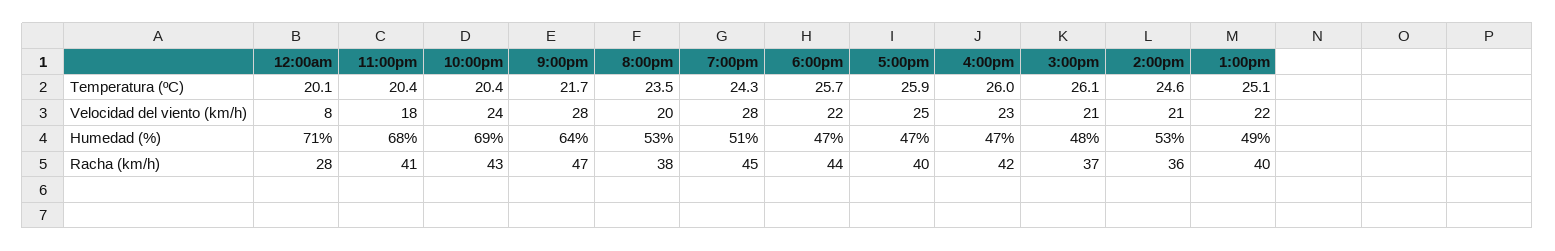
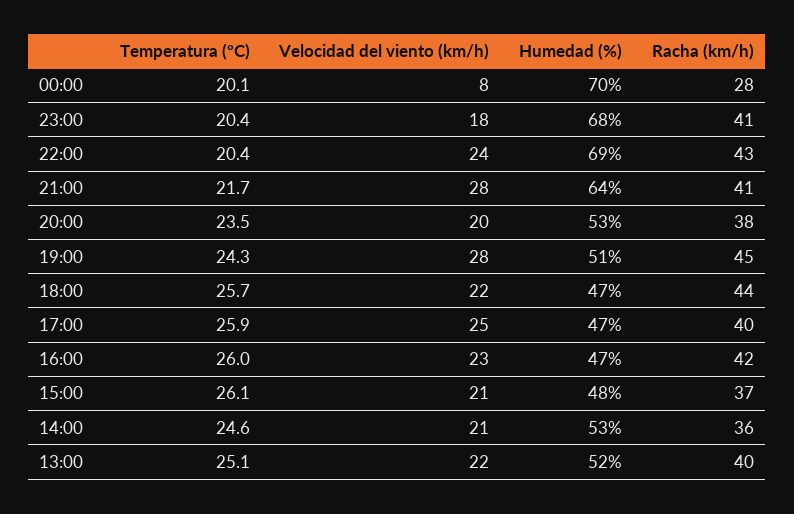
  {
    "12:00am": {
      "Temperatura (ºC)": 20.1,
      "Velocidad del viento (km/h)": 8,
-     "Humedad (%)": 71,
+     "Humedad (%)": 70,
      "Racha (km/h)": 28
    },
    "11:00pm": {
      "Temperatura (ºC)": 20.4,
      "Velocidad del viento (km/h)": 18,
      "Humedad (%)": 68,
      "Racha (km/h)": 41
    },
    "10:00pm": {
      "Temperatura (ºC)": 20.4,
      "Velocidad del viento (km/h)": 24,
      "Humedad (%)": 69,
      "Racha (km/h)": 43
    },
    "9:00pm": {
      "Temperatura (ºC)": 21.7,
      "Velocidad del viento (km/h)": 28,
      "Humedad (%)": 64,
-     "Racha (km/h)": 47
+     "Racha (km/h)": 41
    },
    "8:00pm": {
      "Temperatura (ºC)": 23.5,
      "Velocidad del viento (km/h)": 20,
      "Humedad (%)": 53,
      "Racha (km/h)": 38
    },
    "7:00pm": {
      "Temperatura (ºC)": 24.3,
      "Velocidad del viento (km/h)": 28,
      "Humedad (%)": 51,
      "Racha (km/h)": 45
    },
    "6:00pm": {
      "Temperatura (ºC)": 25.7,
      "Velocidad del viento (km/h)": 22,
      "Humedad (%)": 47,
      "Racha (km/h)": 44
    },
    "5:00pm": {
      "Temperatura (ºC)": 25.9,
      "Velocidad del viento (km/h)": 25,
      "Humedad (%)": 47,
      "Racha (km/h)": 40
    },
    "4:00pm": {
      "Temperatura (ºC)": 26,
      "Velocidad del viento (km/h)": 23,
      "Humedad (%)": 47,
      "Racha (km/h)": 42
    },
    "3:00pm": {
      "Temperatura (ºC)": 26.1,
      "Velocidad del viento (km/h)": 21,
      "Humedad (%)": 48,
      "Racha (km/h)": 37
    },
    "2:00pm": {
      "Temperatura (ºC)": 24.6,
      "Velocidad del viento (km/h)": 21,
      "Humedad (%)": 53,
      "Racha (km/h)": 36
    },
    "1:00pm": {
      "Temperatura (ºC)": 25.1,
      "Velocidad del viento (km/h)": 22,
-     "Humedad (%)": 49,
+     "Humedad (%)": 52,
      "Racha (km/h)": 40
    }
  }

